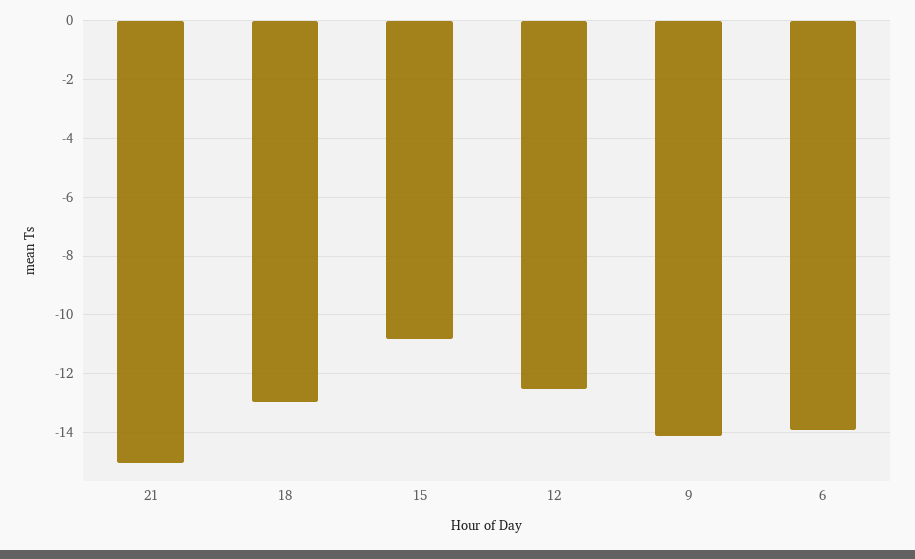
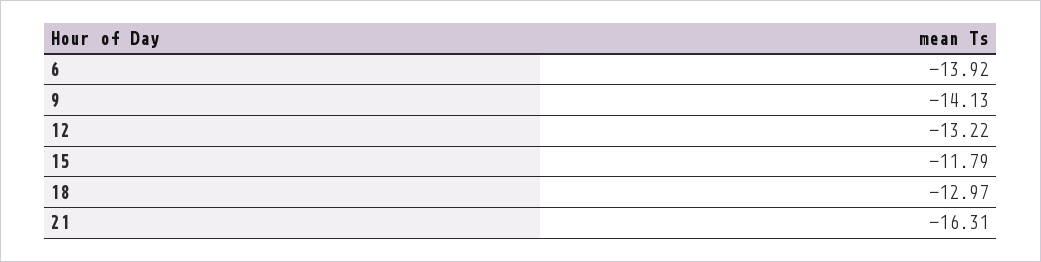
  {
-   "21": -15,
+   "21": -16.31,
    "18": -12.97,
-   "15": -10.75,
+   "15": -11.79,
-   "12": -12.5,
+   "12": -13.22,
    "9": -14.13,
    "6": -13.92
  }

